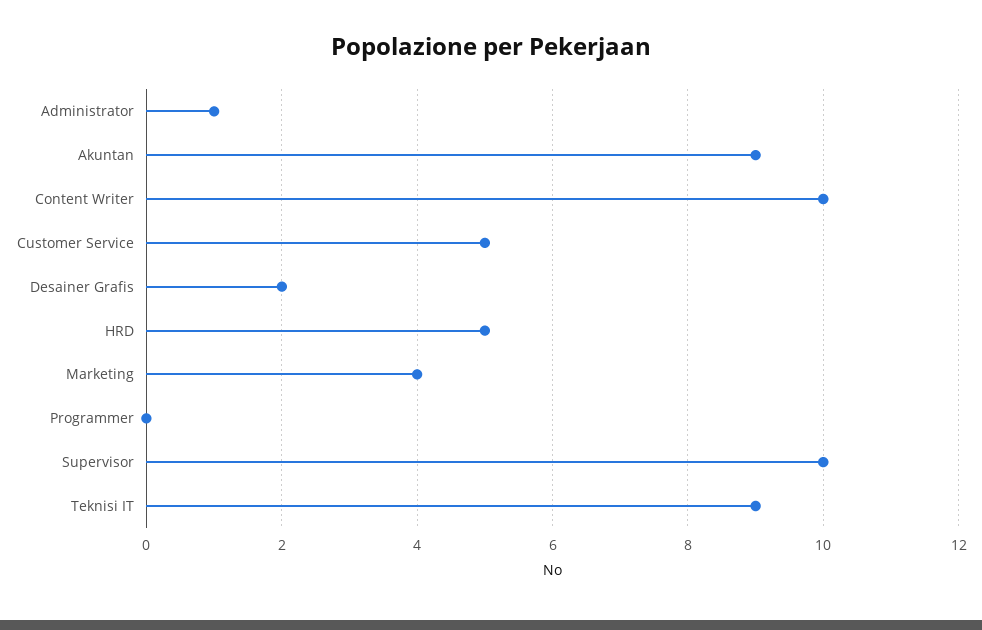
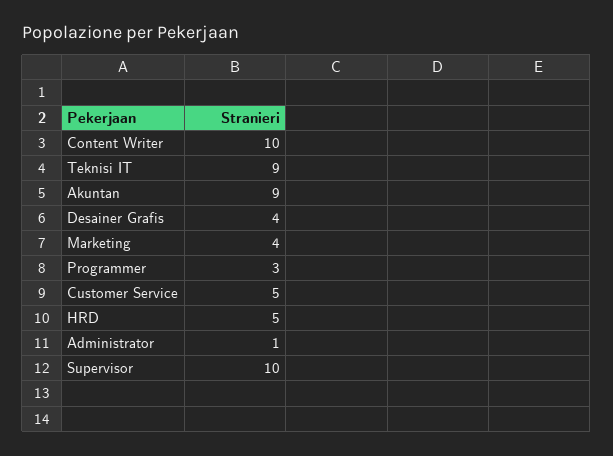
  {
    "Administrator": 1,
    "Akuntan": 9,
    "Content Writer": 10,
    "Customer Service": 5,
-   "Desainer Grafis": 2,
+   "Desainer Grafis": 4,
    "HRD": 5,
    "Marketing": 4,
-   "Programmer": 0,
+   "Programmer": 3,
    "Supervisor": 10,
    "Teknisi IT": 9
  }

